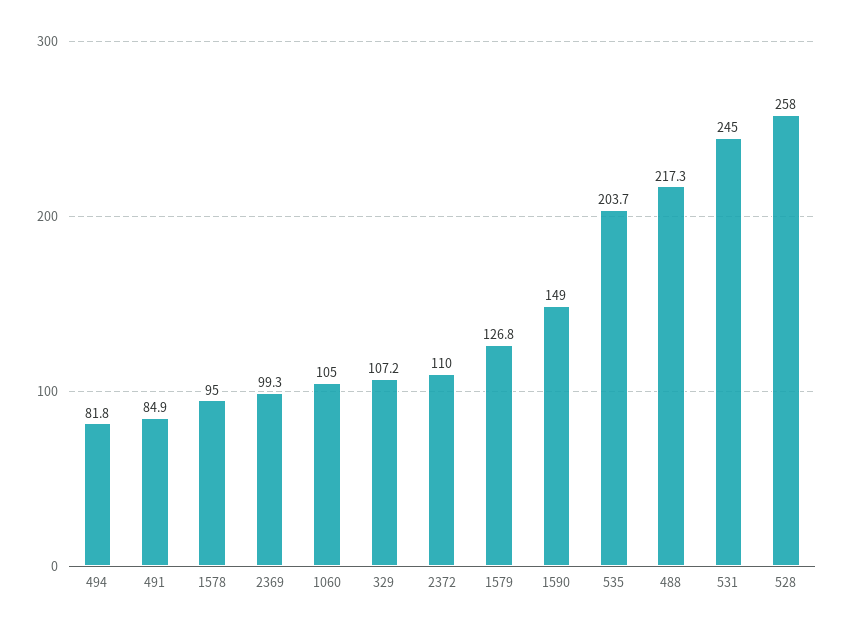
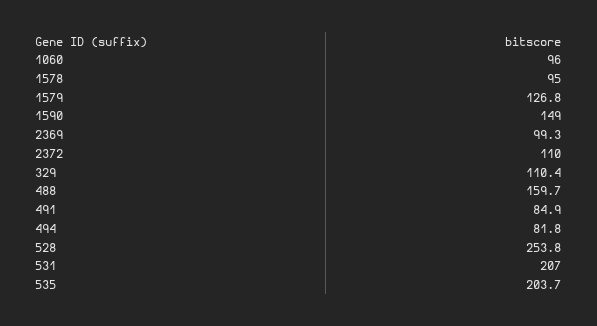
  {
    "494": 81.8,
    "491": 84.9,
    "1578": 95,
    "2369": 99.3,
-   "1060": 105,
+   "1060": 96,
-   "329": 107.2,
+   "329": 110.4,
    "2372": 110,
    "1579": 126.8,
    "1590": 149,
    "535": 203.7,
-   "488": 217.3,
+   "488": 159.7,
-   "531": 245,
+   "531": 207,
-   "528": 258
+   "528": 253.8
  }

